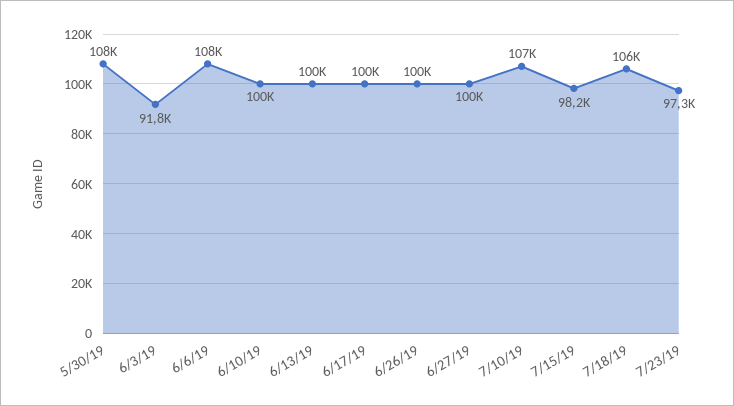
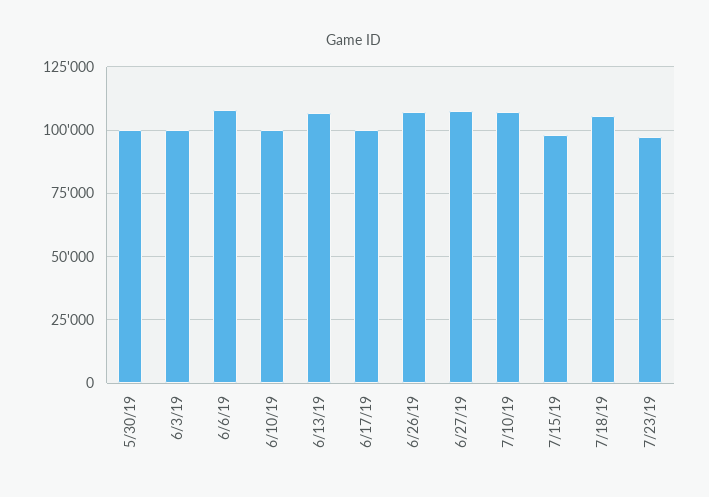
  {
-   "5/30/19": 108000,
+   "5/30/19": 100000,
-   "6/3/19": 91800,
+   "6/3/19": 100000,
    "6/6/19": 108000,
    "6/10/19": 100000,
-   "6/13/19": 100000,
+   "6/13/19": 107500,
    "6/17/19": 100000,
-   "6/26/19": 100000,
+   "6/26/19": 107500,
-   "6/27/19": 100000,
+   "6/27/19": 107500,
    "7/10/19": 107000,
    "7/15/19": 98200,
    "7/18/19": 106000,
    "7/23/19": 97300
  }

